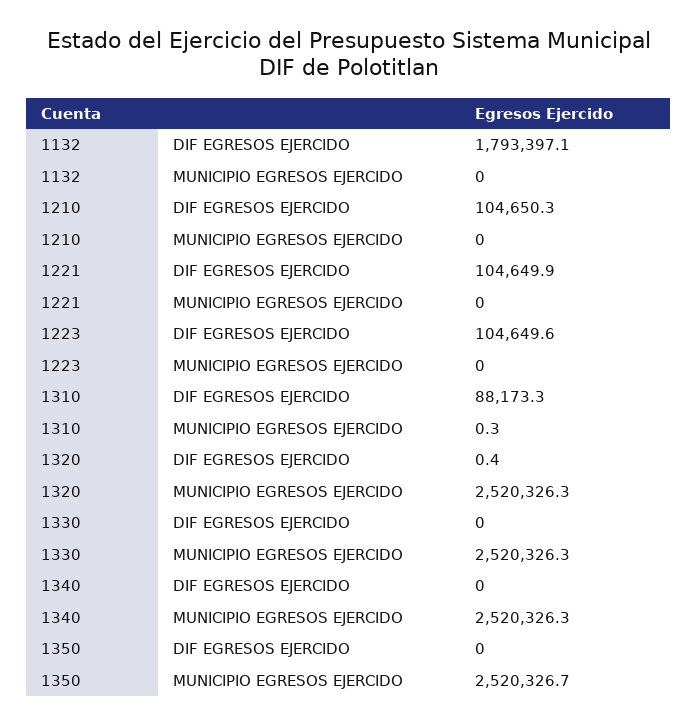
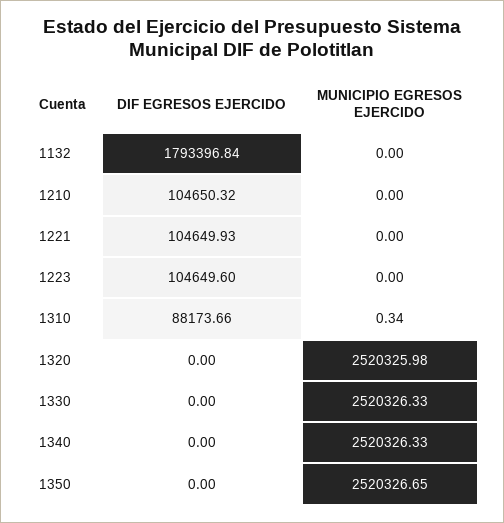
  {
    "1132": {
-     "DIF EGRESOS EJERCIDO": 1793397.1,
+     "DIF EGRESOS EJERCIDO": 1793396.84,
      "MUNICIPIO EGRESOS EJERCIDO": 0
    },
    "1210": {
      "DIF EGRESOS EJERCIDO": 104650.32,
      "MUNICIPIO EGRESOS EJERCIDO": 0
    },
    "1221": {
      "DIF EGRESOS EJERCIDO": 104649.93,
      "MUNICIPIO EGRESOS EJERCIDO": 0
    },
    "1223": {
      "DIF EGRESOS EJERCIDO": 104649.6,
      "MUNICIPIO EGRESOS EJERCIDO": 0
    },
    "1310": {
-     "DIF EGRESOS EJERCIDO": 88173.3,
+     "DIF EGRESOS EJERCIDO": 88173.66,
      "MUNICIPIO EGRESOS EJERCIDO": 0.34
    },
    "1320": {
-     "DIF EGRESOS EJERCIDO": 0.4,
+     "DIF EGRESOS EJERCIDO": 0,
-     "MUNICIPIO EGRESOS EJERCIDO": 2520326.3
+     "MUNICIPIO EGRESOS EJERCIDO": 2520325.98
    },
    "1330": {
      "DIF EGRESOS EJERCIDO": 0,
      "MUNICIPIO EGRESOS EJERCIDO": 2520326.33
    },
    "1340": {
      "DIF EGRESOS EJERCIDO": 0,
      "MUNICIPIO EGRESOS EJERCIDO": 2520326.33
    },
    "1350": {
      "DIF EGRESOS EJERCIDO": 0,
      "MUNICIPIO EGRESOS EJERCIDO": 2520326.65
    }
  }

